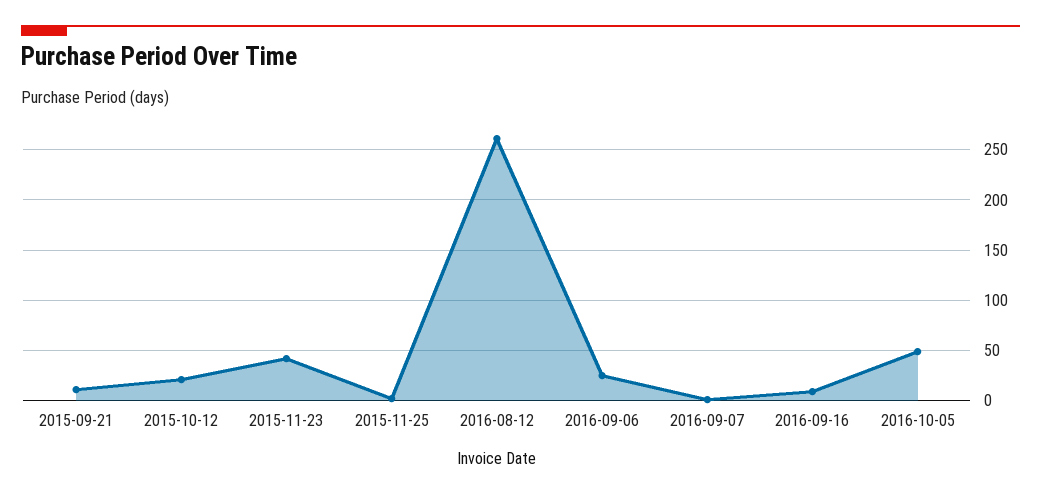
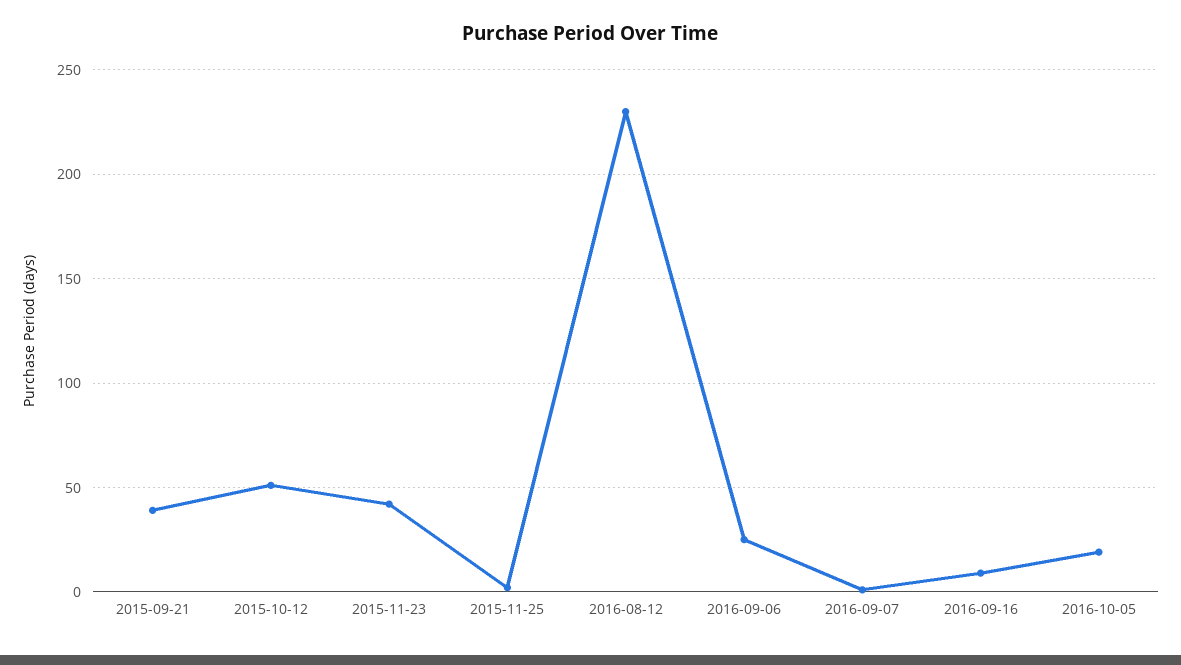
  {
-   "2015-09-21": 10,
+   "2015-09-21": 40,
-   "2015-10-12": 20,
+   "2015-10-12": 50,
    "2015-11-23": 40,
    "2015-11-25": 0,
-   "2016-08-12": 260,
+   "2016-08-12": 230,
    "2016-09-06": 25,
    "2016-09-07": 0,
    "2016-09-16": 10,
-   "2016-10-05": 50
+   "2016-10-05": 20
  }

